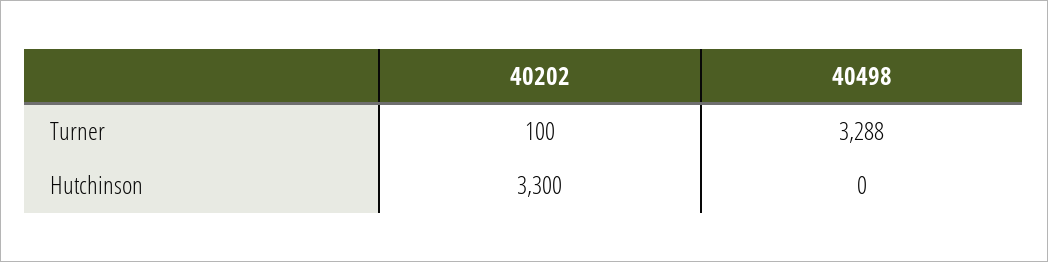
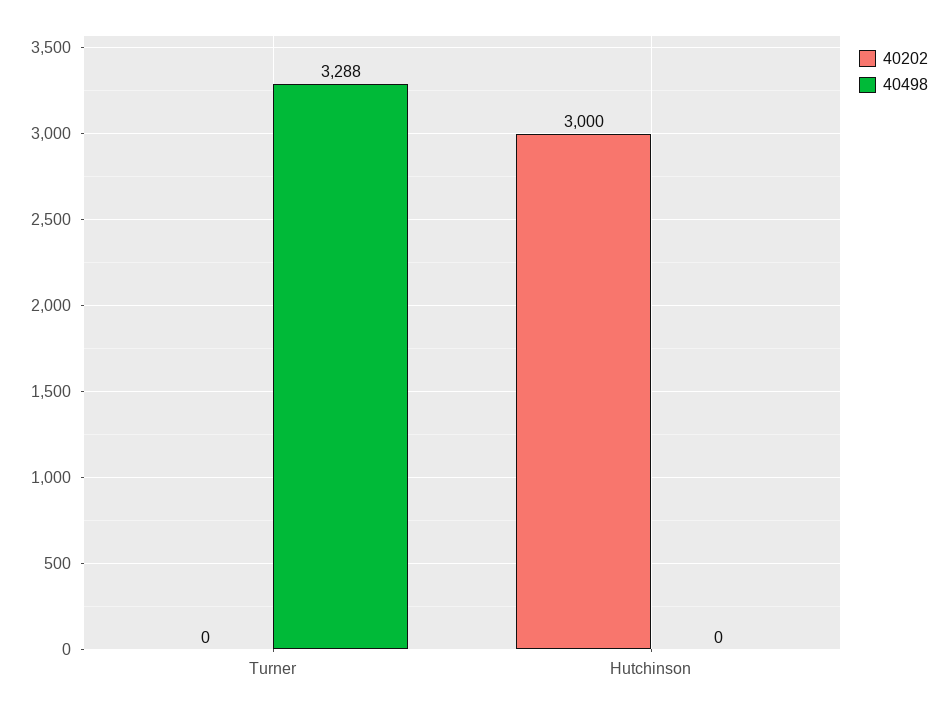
  {
    "40202": {
-     "Turner": 100,
+     "Turner": 0,
-     "Hutchinson": 3300
+     "Hutchinson": 3000
    },
    "40498": {
      "Turner": 3288,
      "Hutchinson": 0
    }
  }

